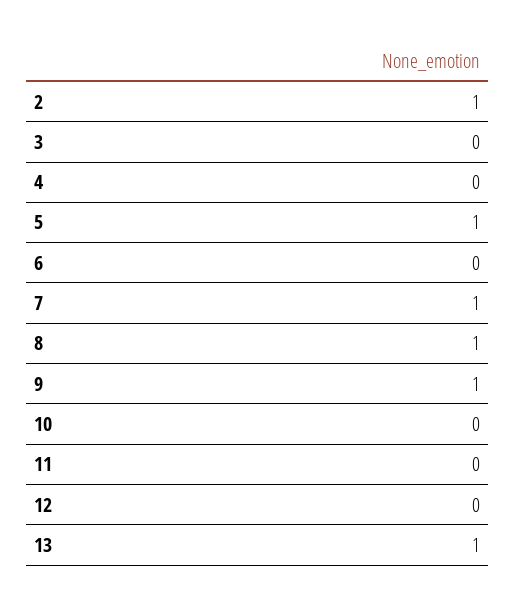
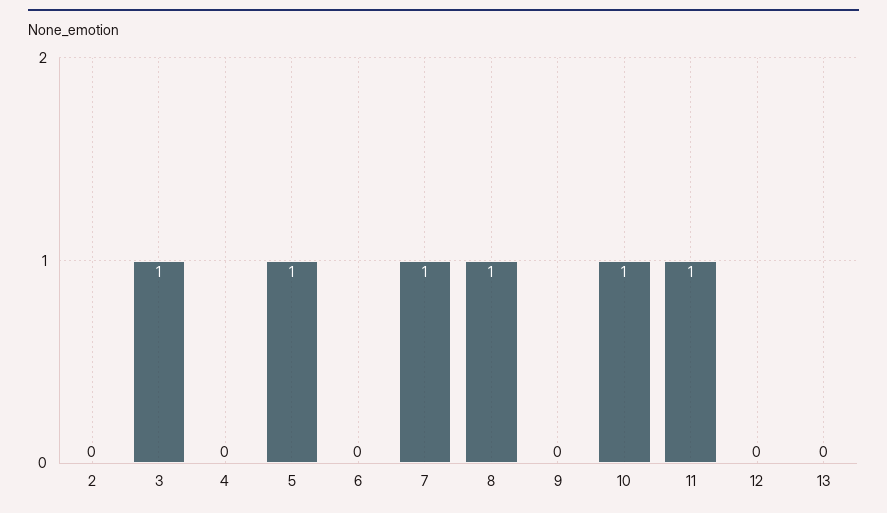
  {
-   "2": 1,
+   "2": 0,
-   "3": 0,
+   "3": 1,
    "4": 0,
    "5": 1,
    "6": 0,
    "7": 1,
    "8": 1,
-   "9": 1,
+   "9": 0,
-   "10": 0,
+   "10": 1,
-   "11": 0,
+   "11": 1,
    "12": 0,
-   "13": 1
+   "13": 0
  }

